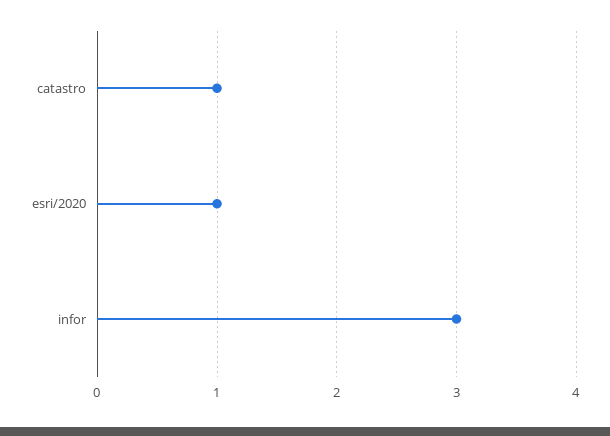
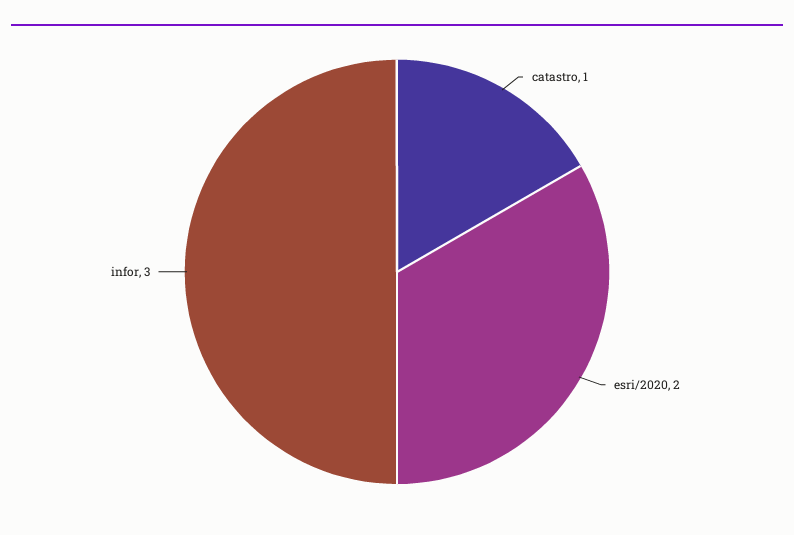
  {
    "catastro": 1,
-   "esri/2020": 1,
+   "esri/2020": 2,
    "infor": 3
  }

